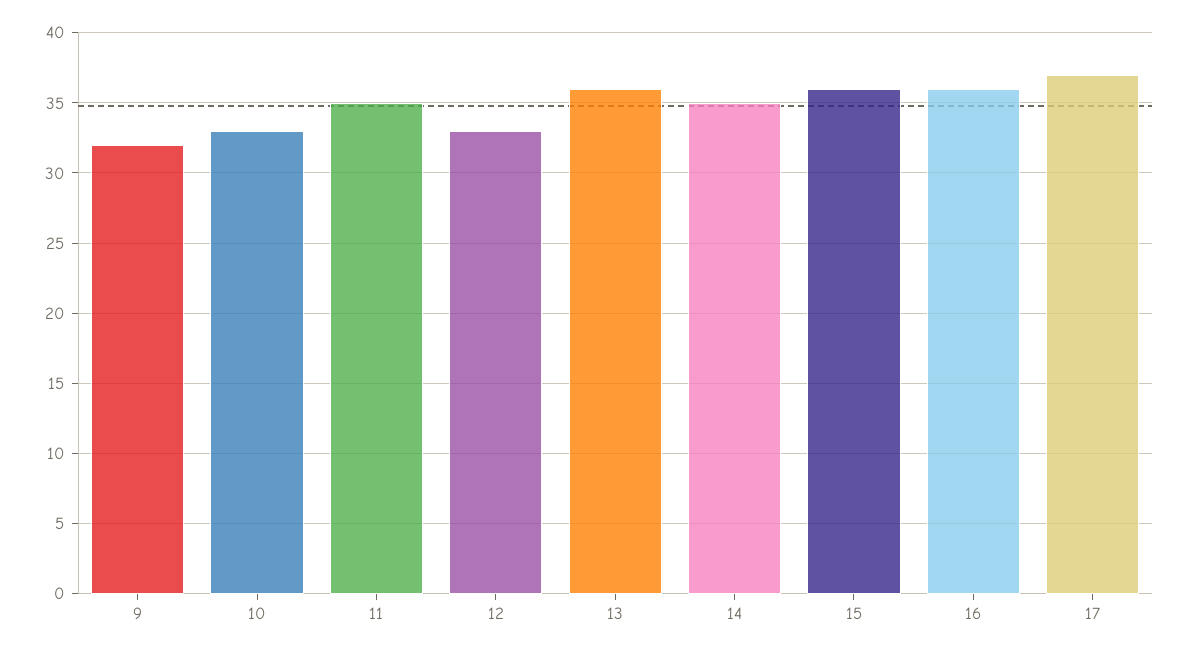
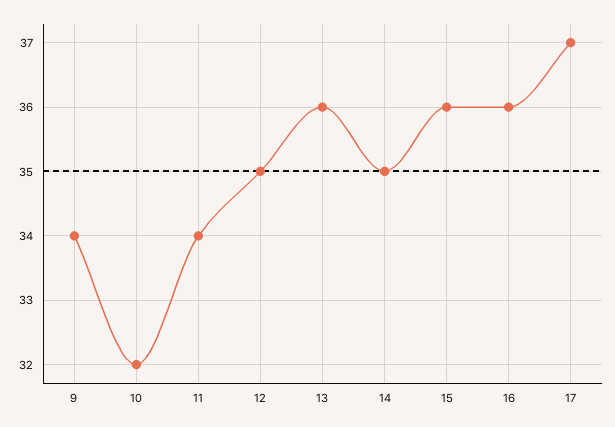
  {
-   "9": 32,
+   "9": 34,
-   "10": 33,
+   "10": 32,
-   "11": 35,
+   "11": 34,
-   "12": 33,
+   "12": 35,
    "13": 36,
    "14": 35,
    "15": 36,
    "16": 36,
    "17": 37
  }

